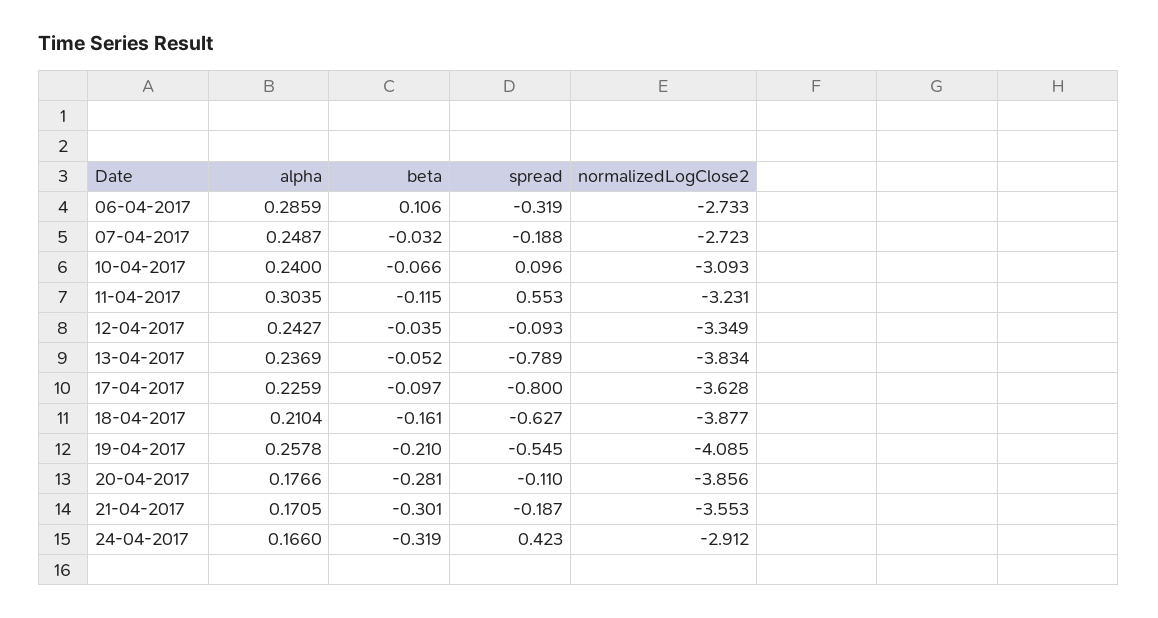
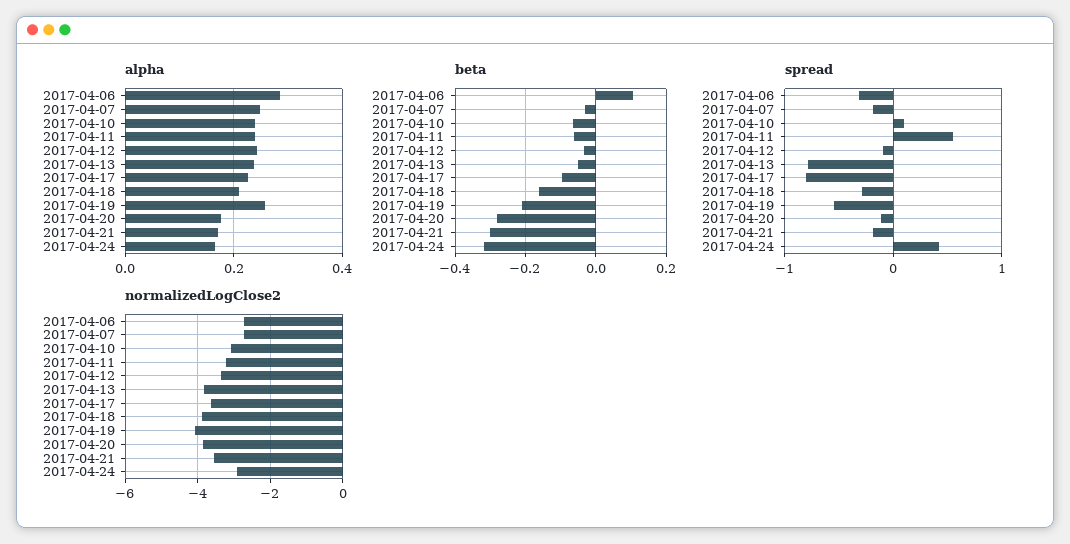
  {
    "alpha": {
      "06-04-2017": 0.2859,
      "07-04-2017": 0.2487,
      "10-04-2017": 0.24,
-     "11-04-2017": 0.3035,
+     "11-04-2017": 0.24,
      "12-04-2017": 0.2427,
      "13-04-2017": 0.2369,
      "17-04-2017": 0.2259,
      "18-04-2017": 0.2104,
      "19-04-2017": 0.2578,
      "20-04-2017": 0.1766,
      "21-04-2017": 0.1705,
      "24-04-2017": 0.166
    },
    "beta": {
      "06-04-2017": 0.106,
      "07-04-2017": -0.032,
      "10-04-2017": -0.066,
-     "11-04-2017": -0.115,
+     "11-04-2017": -0.06,
      "12-04-2017": -0.035,
      "13-04-2017": -0.052,
      "17-04-2017": -0.097,
      "18-04-2017": -0.161,
      "19-04-2017": -0.21,
      "20-04-2017": -0.281,
      "21-04-2017": -0.301,
      "24-04-2017": -0.319
    },
    "spread": {
      "06-04-2017": -0.319,
      "07-04-2017": -0.188,
      "10-04-2017": 0.096,
      "11-04-2017": 0.553,
      "12-04-2017": -0.093,
      "13-04-2017": -0.789,
      "17-04-2017": -0.8,
-     "18-04-2017": -0.627,
+     "18-04-2017": -0.3,
      "19-04-2017": -0.545,
      "20-04-2017": -0.11,
      "21-04-2017": -0.187,
      "24-04-2017": 0.423
    },
    "normalizedLogClose2": {
      "06-04-2017": -2.733,
      "07-04-2017": -2.723,
      "10-04-2017": -3.093,
      "11-04-2017": -3.231,
      "12-04-2017": -3.349,
      "13-04-2017": -3.834,
      "17-04-2017": -3.628,
      "18-04-2017": -3.877,
      "19-04-2017": -4.085,
      "20-04-2017": -3.856,
      "21-04-2017": -3.553,
      "24-04-2017": -2.912
    }
  }

